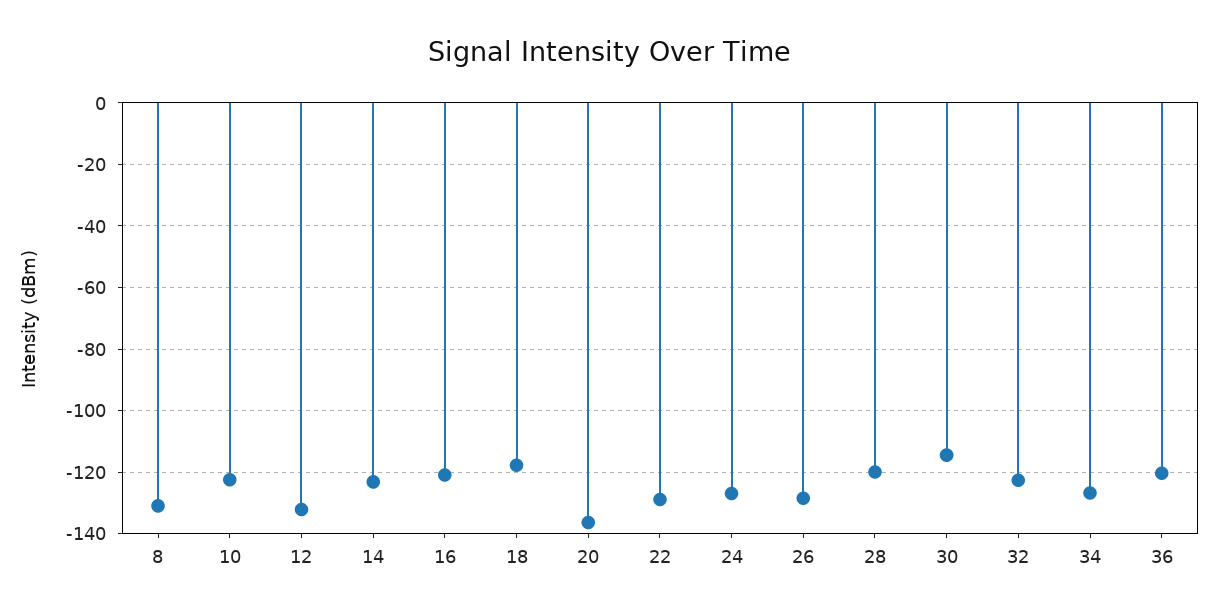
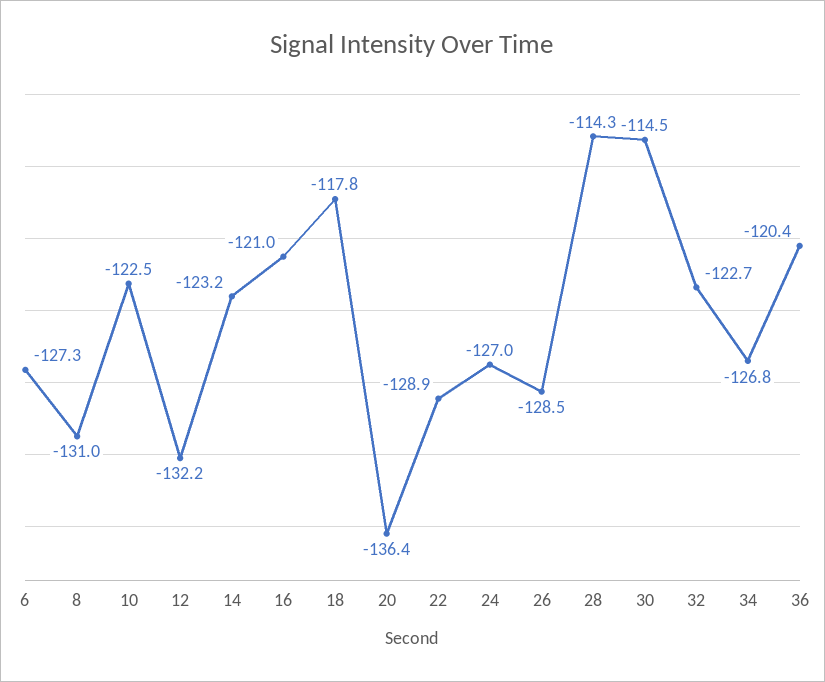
  {
    "8": -131,
    "10": -122.5,
    "12": -132.2,
    "14": -123.2,
    "16": -121,
    "18": -117.8,
    "20": -136.4,
    "22": -128.9,
    "24": -127,
    "26": -128.5,
-   "28": -120,
+   "28": -114.3,
    "30": -114.5,
    "32": -122.7,
    "34": -126.8,
-   "36": -120.4
+   "36": -120.4,
+   "6": -127.3
  }

